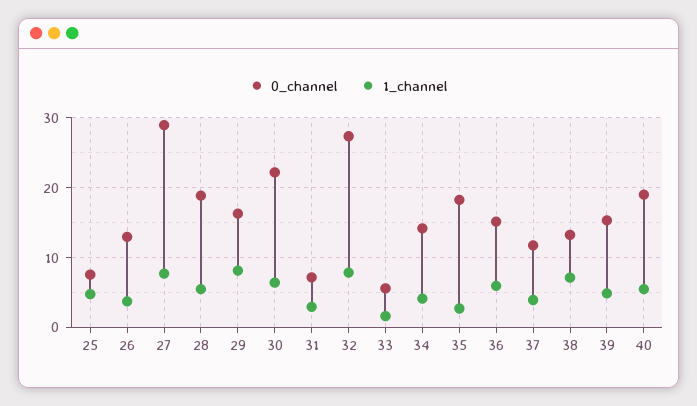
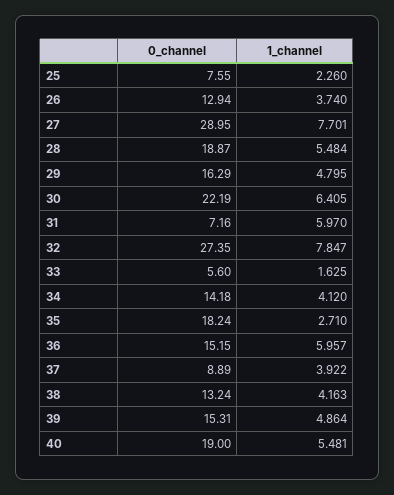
  {
    "0_channel": {
      "25": 7.55,
      "26": 12.94,
      "27": 28.95,
      "28": 18.87,
      "29": 16.29,
      "30": 22.19,
      "31": 7.16,
      "32": 27.35,
      "33": 5.6,
      "34": 14.18,
      "35": 18.24,
      "36": 15.15,
-     "37": 12,
+     "37": 8.89,
      "38": 13.24,
      "39": 15.31,
      "40": 19
    },
    "1_channel": {
-     "25": 5,
+     "25": 2.26,
      "26": 3.74,
      "27": 7.701,
      "28": 5.484,
-     "29": 8,
+     "29": 4.795,
      "30": 6.405,
-     "31": 3,
+     "31": 5.97,
      "32": 7.847,
      "33": 1.625,
      "34": 4.12,
      "35": 2.71,
      "36": 5.957,
      "37": 3.922,
-     "38": 7,
+     "38": 4.163,
      "39": 4.864,
      "40": 5.481
    }
  }

